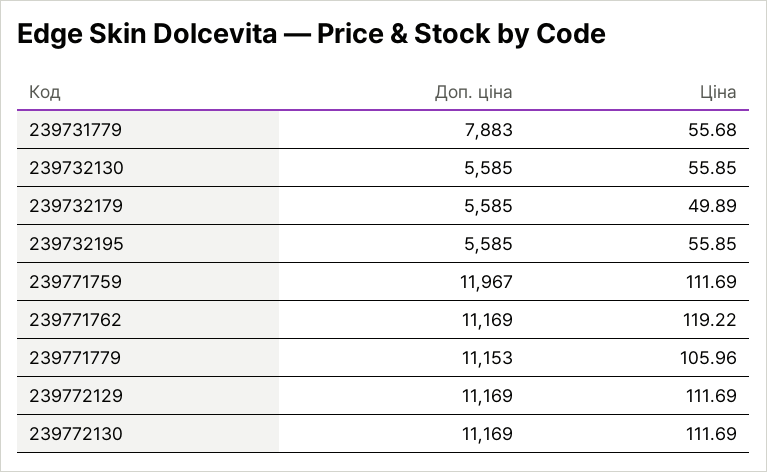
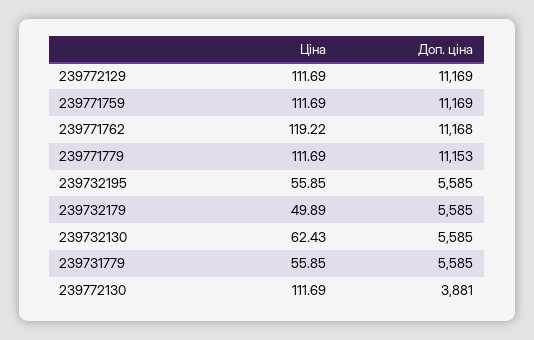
  {
    "Доп. ціна": {
-     "239731779": 7883,
+     "239731779": 5585,
      "239732130": 5585,
      "239732179": 5585,
      "239732195": 5585,
-     "239771759": 11967,
+     "239771759": 11169,
-     "239771762": 11169,
+     "239771762": 11168,
      "239771779": 11153,
      "239772129": 11169,
-     "239772130": 11169
+     "239772130": 3881
    },
    "Ціна": {
-     "239731779": 55.68,
+     "239731779": 55.85,
-     "239732130": 55.85,
+     "239732130": 62.43,
      "239732179": 49.89,
      "239732195": 55.85,
      "239771759": 111.69,
      "239771762": 119.22,
-     "239771779": 105.96,
+     "239771779": 111.69,
      "239772129": 111.69,
      "239772130": 111.69
    }
  }

